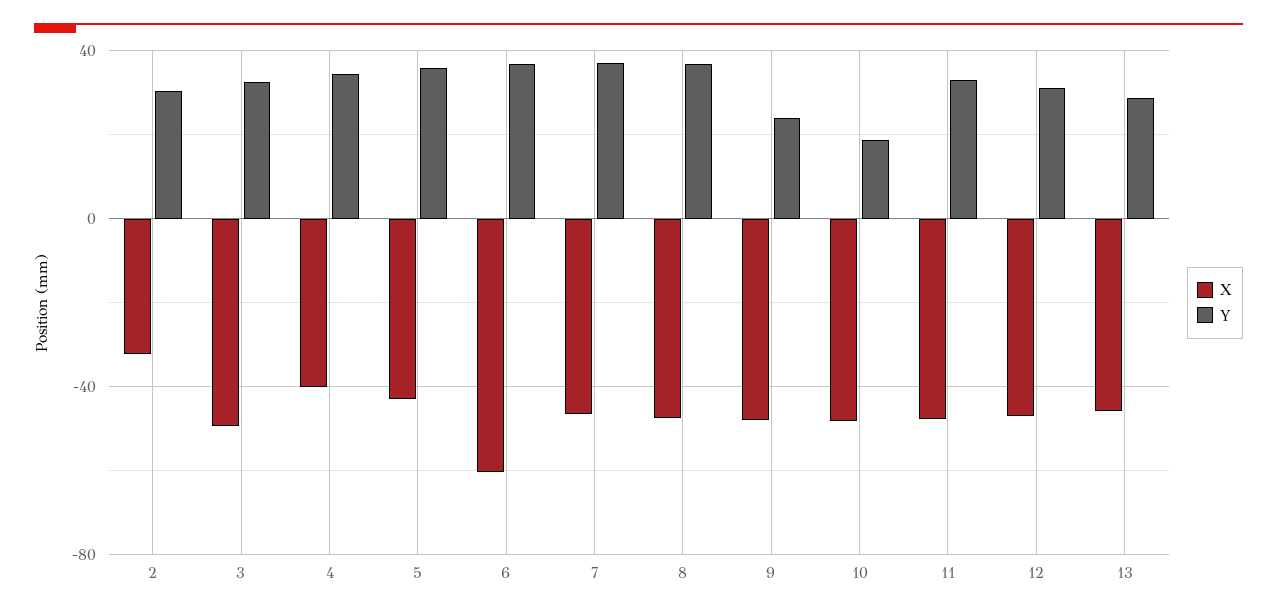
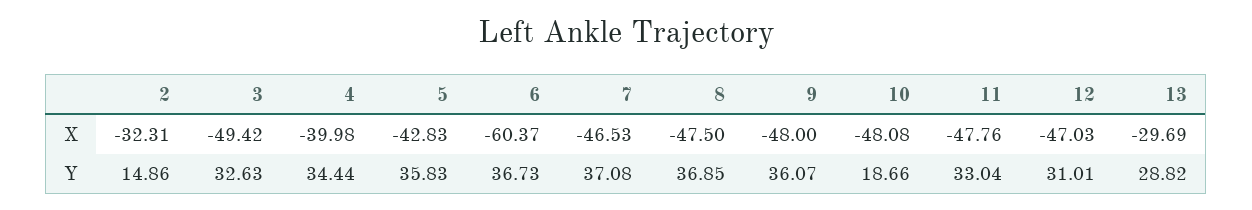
  {
    "X": {
      "2": -32.31,
      "3": -49.42,
      "4": -39.98,
      "5": -42.83,
      "6": -60.37,
      "7": -46.53,
      "8": -47.5,
      "9": -48,
      "10": -48.08,
      "11": -47.76,
      "12": -47.03,
-     "13": -45
+     "13": -29.69
    },
    "Y": {
-     "2": 30,
+     "2": 14.86,
      "3": 32.63,
      "4": 34.44,
      "5": 35.83,
      "6": 36.73,
      "7": 37.08,
      "8": 36.85,
-     "9": 25,
+     "9": 36.07,
      "10": 18.66,
      "11": 33.04,
      "12": 31.01,
      "13": 28.82
    }
  }

